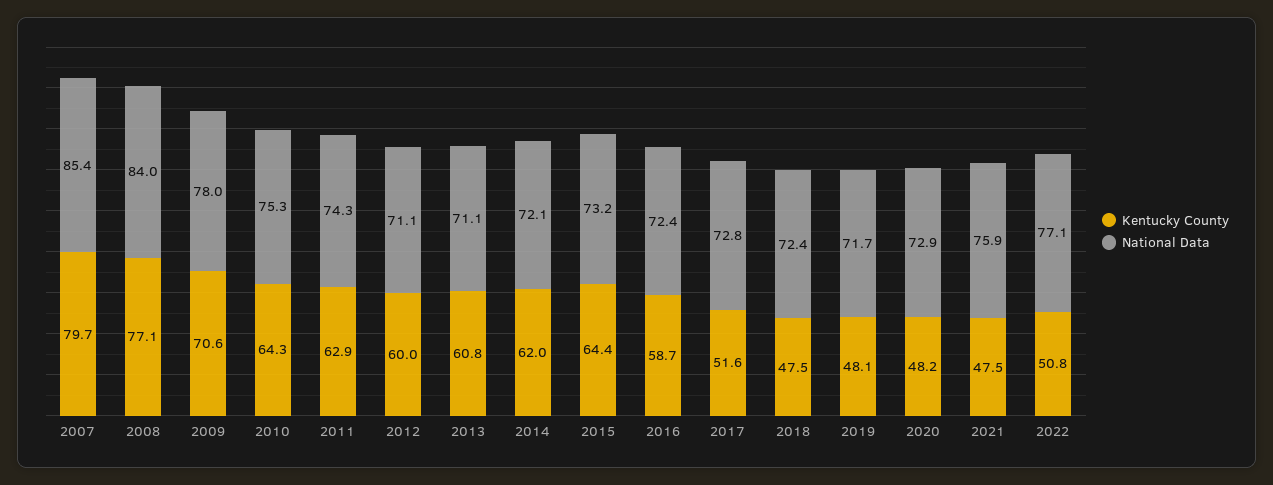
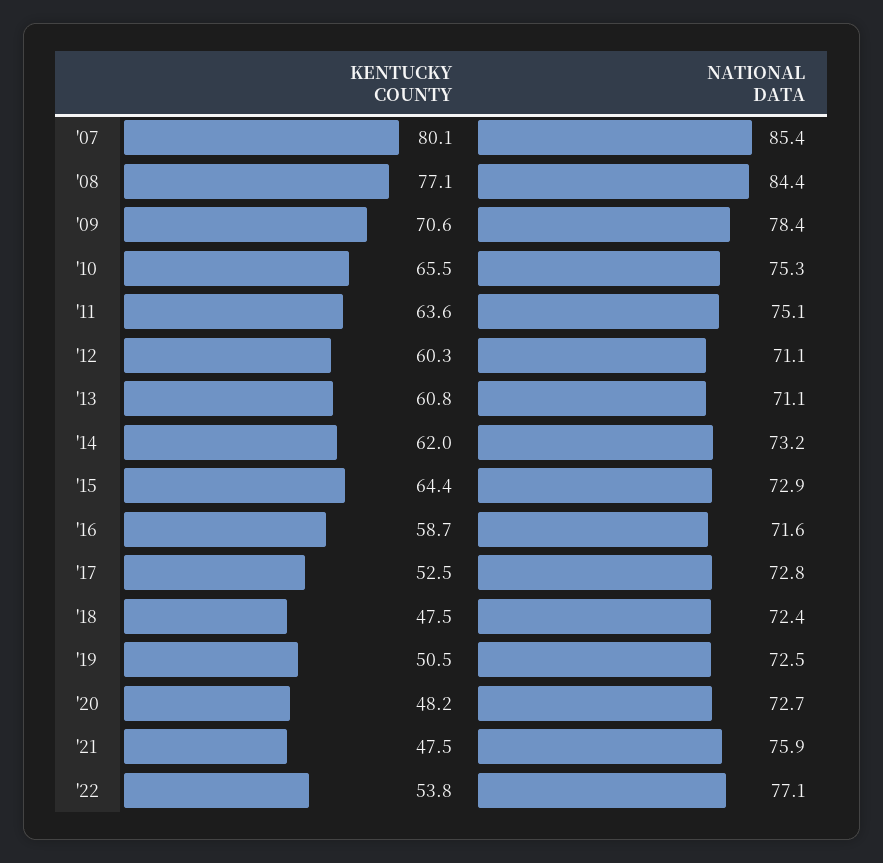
  {
    "Kentucky County": {
-     "2007": 79.7,
+     "2007": 80.1,
      "2008": 77.1,
      "2009": 70.6,
-     "2010": 64.3,
+     "2010": 65.5,
-     "2011": 62.9,
+     "2011": 63.6,
-     "2012": 60,
+     "2012": 60.3,
      "2013": 60.8,
      "2014": 62,
      "2015": 64.4,
      "2016": 58.7,
-     "2017": 51.6,
+     "2017": 52.5,
      "2018": 47.5,
-     "2019": 48.1,
+     "2019": 50.5,
      "2020": 48.2,
      "2021": 47.5,
-     "2022": 50.8
+     "2022": 53.8
    },
    "National Data": {
      "2007": 85.4,
-     "2008": 84,
+     "2008": 84.4,
-     "2009": 78,
+     "2009": 78.4,
      "2010": 75.3,
-     "2011": 74.3,
+     "2011": 75.1,
      "2012": 71.1,
      "2013": 71.1,
-     "2014": 72.1,
+     "2014": 73.2,
-     "2015": 73.2,
+     "2015": 72.9,
-     "2016": 72.4,
+     "2016": 71.6,
      "2017": 72.8,
      "2018": 72.4,
-     "2019": 71.7,
+     "2019": 72.5,
-     "2020": 72.9,
+     "2020": 72.7,
      "2021": 75.9,
      "2022": 77.1
    }
  }

